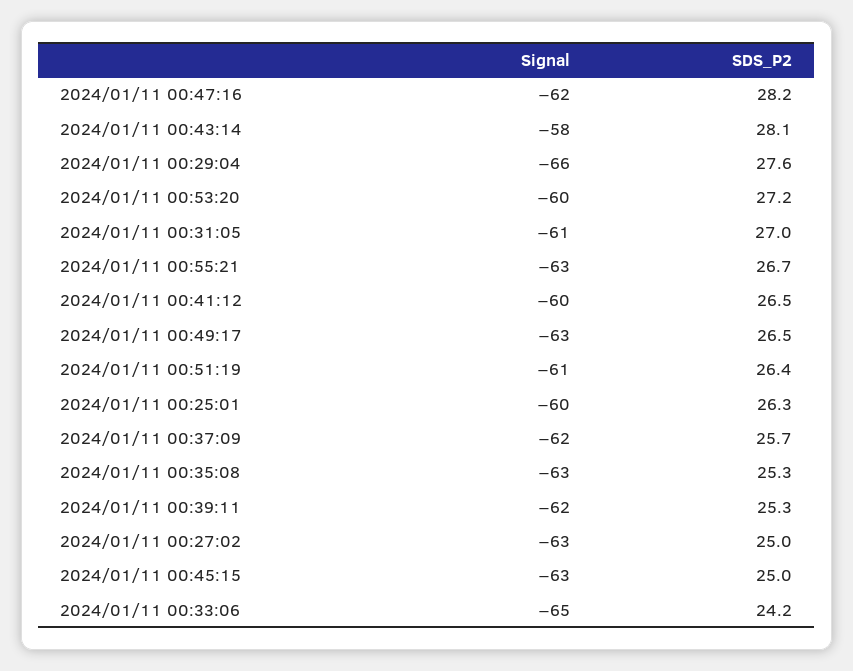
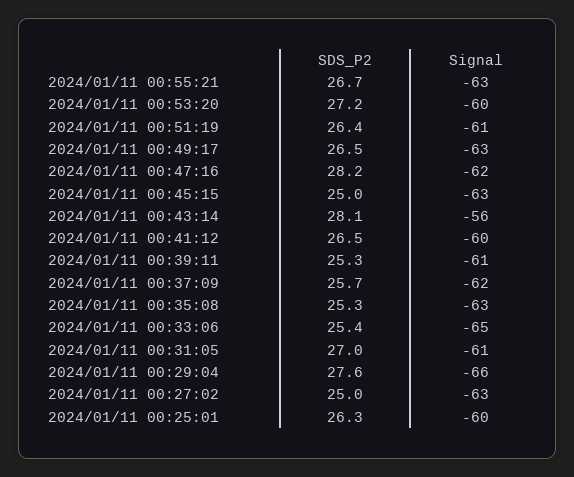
  {
    "Signal": {
      "2024/01/11 00:47:16": -62,
-     "2024/01/11 00:43:14": -58,
+     "2024/01/11 00:43:14": -56,
      "2024/01/11 00:29:04": -66,
      "2024/01/11 00:53:20": -60,
      "2024/01/11 00:31:05": -61,
      "2024/01/11 00:55:21": -63,
      "2024/01/11 00:41:12": -60,
      "2024/01/11 00:49:17": -63,
      "2024/01/11 00:51:19": -61,
      "2024/01/11 00:25:01": -60,
      "2024/01/11 00:37:09": -62,
      "2024/01/11 00:35:08": -63,
-     "2024/01/11 00:39:11": -62,
+     "2024/01/11 00:39:11": -61,
      "2024/01/11 00:27:02": -63,
      "2024/01/11 00:45:15": -63,
      "2024/01/11 00:33:06": -65
    },
    "SDS_P2": {
      "2024/01/11 00:47:16": 28.2,
      "2024/01/11 00:43:14": 28.1,
      "2024/01/11 00:29:04": 27.6,
      "2024/01/11 00:53:20": 27.2,
      "2024/01/11 00:31:05": 27,
      "2024/01/11 00:55:21": 26.7,
      "2024/01/11 00:41:12": 26.5,
      "2024/01/11 00:49:17": 26.5,
      "2024/01/11 00:51:19": 26.4,
      "2024/01/11 00:25:01": 26.3,
      "2024/01/11 00:37:09": 25.7,
      "2024/01/11 00:35:08": 25.3,
      "2024/01/11 00:39:11": 25.3,
      "2024/01/11 00:27:02": 25,
      "2024/01/11 00:45:15": 25,
-     "2024/01/11 00:33:06": 24.2
+     "2024/01/11 00:33:06": 25.4
    }
  }

